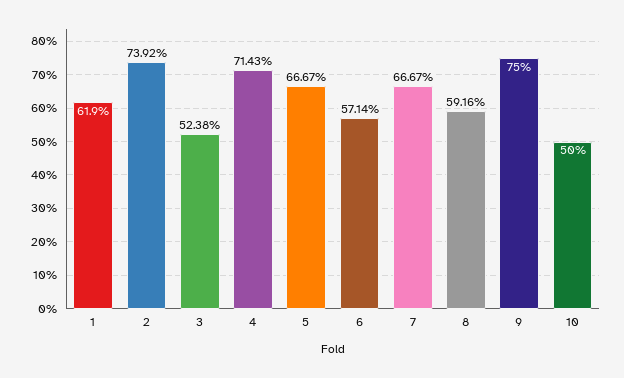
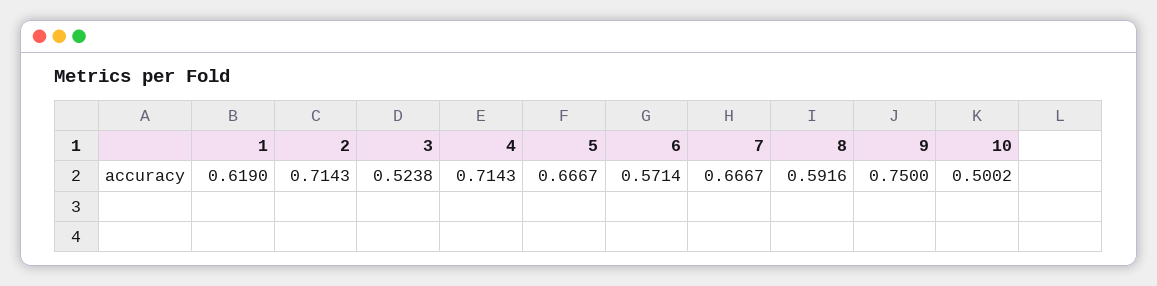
  {
    "1": 0.619,
-   "2": 0.7392,
+   "2": 0.7143,
    "3": 0.5238,
    "4": 0.7143,
    "5": 0.6667,
    "6": 0.5714,
    "7": 0.6667,
    "8": 0.5916,
    "9": 0.75,
-   "10": 0.5
+   "10": 0.5002
  }

